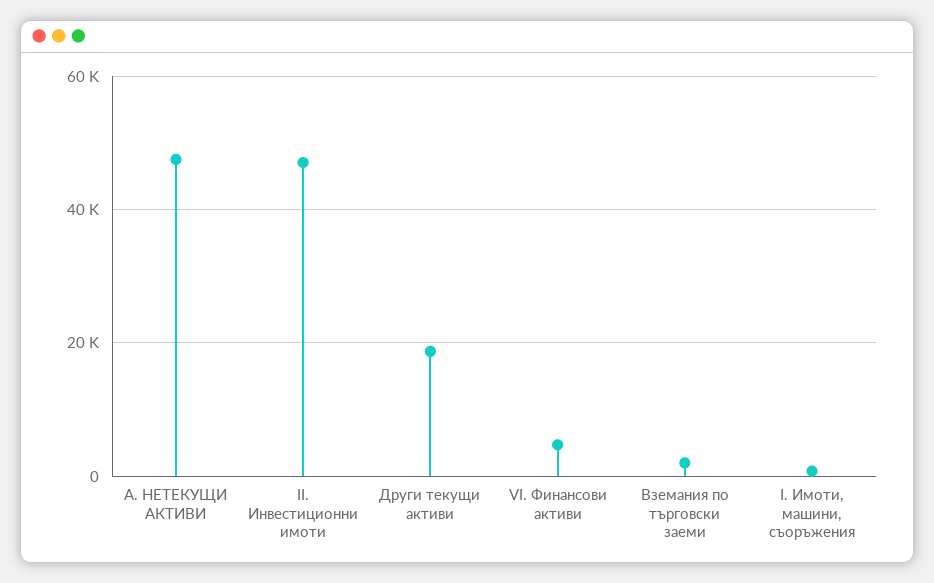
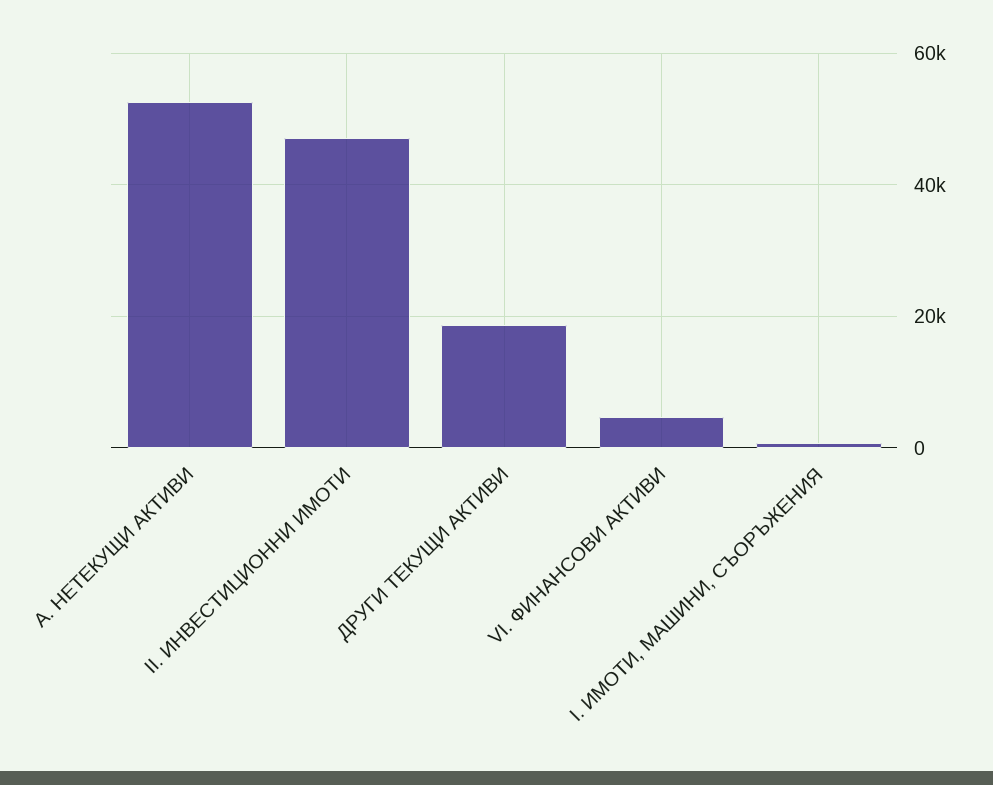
  {
-   "А. НЕТЕКУЩИ АКТИВИ": 48000,
+   "А. НЕТЕКУЩИ АКТИВИ": 52000,
    "II. Инвестиционни имоти": 48000,
    "Други текущи активи": 18000,
    "VI. Финансови активи": 4000,
-   "Вземания по търговски заеми": 2000,
    "I. Имоти, машини, съоръжения": 0
  }

